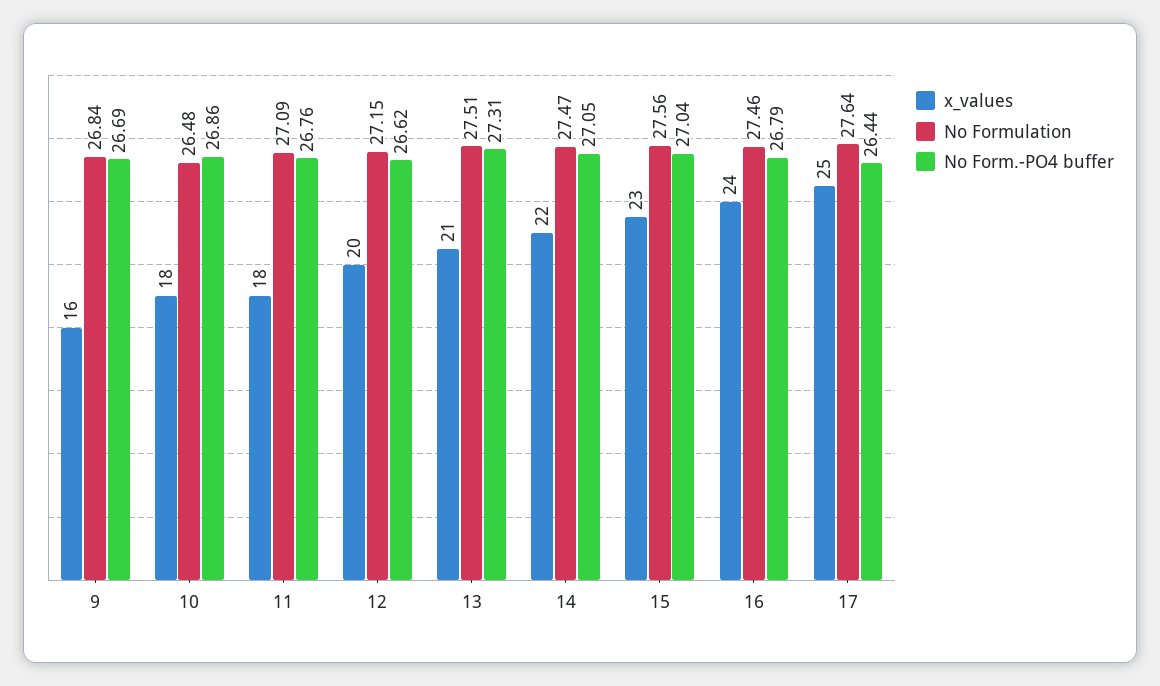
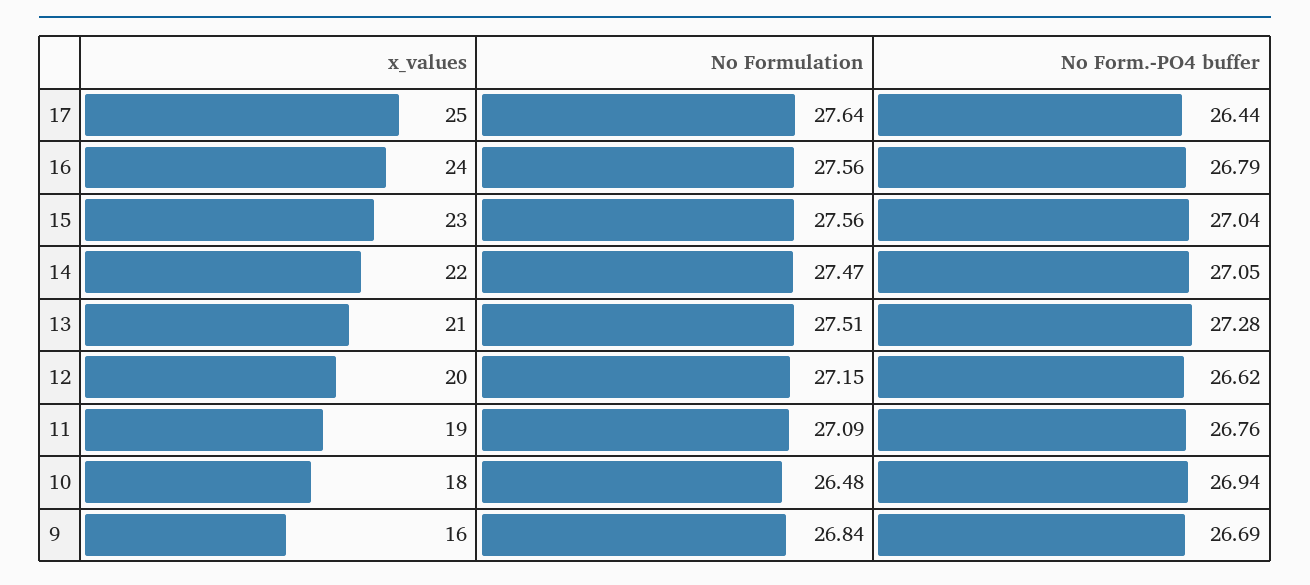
  {
    "x_values": {
      "9": 16,
      "10": 18,
-     "11": 18,
+     "11": 19,
      "12": 20,
      "13": 21,
      "14": 22,
      "15": 23,
      "16": 24,
      "17": 25
    },
    "No Formulation": {
      "9": 26.84,
      "10": 26.48,
      "11": 27.09,
      "12": 27.15,
      "13": 27.51,
      "14": 27.47,
      "15": 27.56,
-     "16": 27.46,
+     "16": 27.56,
      "17": 27.64
    },
    "No Form.-PO4 buffer": {
      "9": 26.69,
-     "10": 26.86,
+     "10": 26.94,
      "11": 26.76,
      "12": 26.62,
-     "13": 27.31,
+     "13": 27.28,
      "14": 27.05,
      "15": 27.04,
      "16": 26.79,
      "17": 26.44
    }
  }

